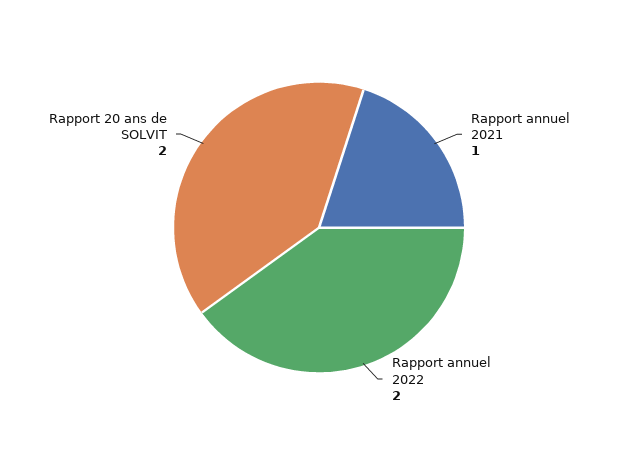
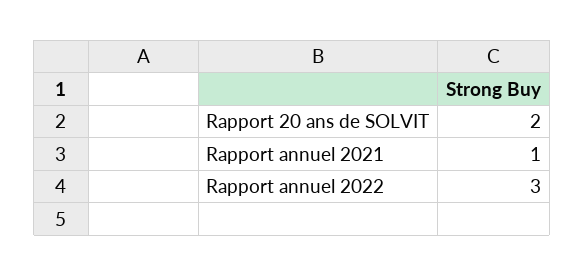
  {
    "Rapport annuel 2021": 1,
-   "Rapport annuel 2022": 2,
+   "Rapport annuel 2022": 3,
    "Rapport 20 ans de SOLVIT": 2
  }

